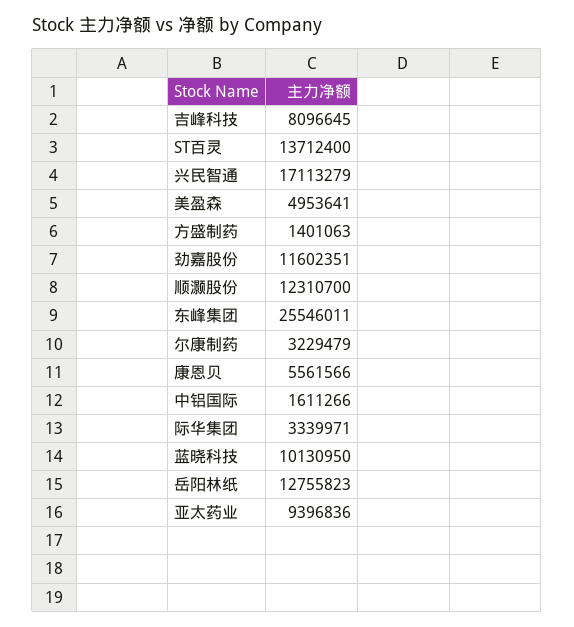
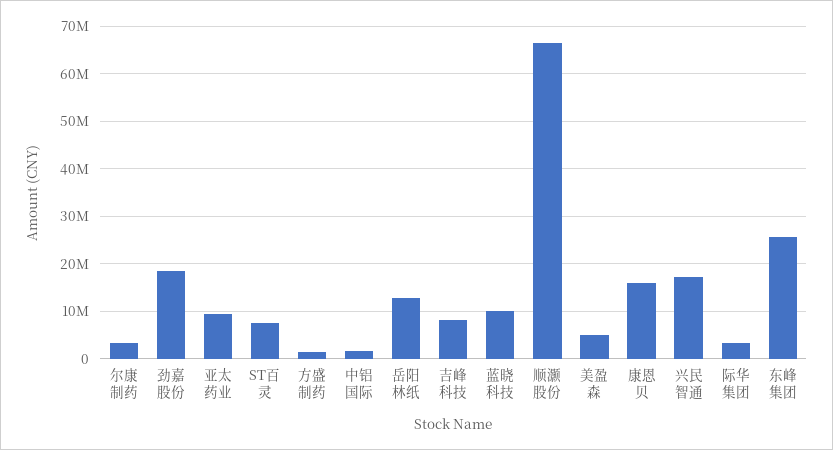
  {
    "吉峰科技": 8096645,
-   "ST百灵": 13712400,
+   "ST百灵": 8000000,
    "兴民智通": 17113279,
    "美盈森": 4953641,
    "方盛制药": 1401063,
-   "劲嘉股份": 11602351,
+   "劲嘉股份": 18000000,
-   "顺灏股份": 12310700,
+   "顺灏股份": 66000000,
    "东峰集团": 25546011,
    "尔康制药": 3229479,
-   "康恩贝": 5561566,
+   "康恩贝": 16000000,
    "中铝国际": 1611266,
    "际华集团": 3339971,
    "蓝晓科技": 10130950,
    "岳阳林纸": 12755823,
    "亚太药业": 9396836
  }

